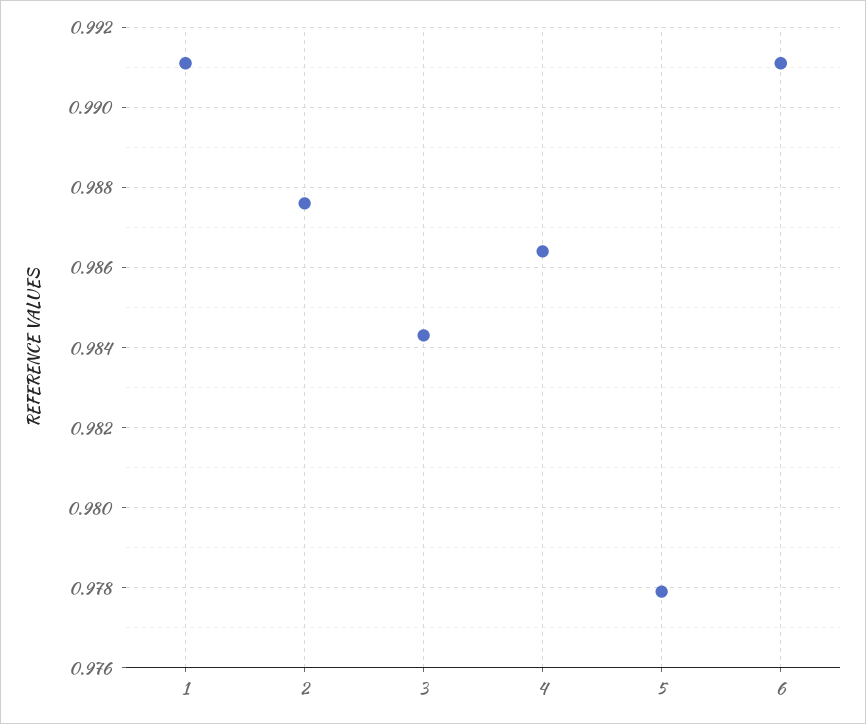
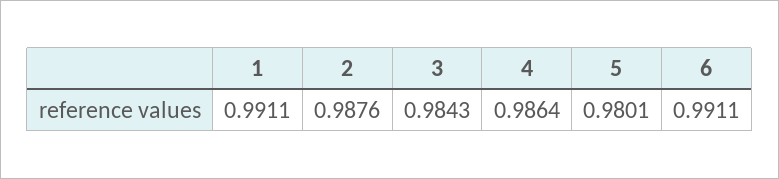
  {
    "1": 0.9911,
    "2": 0.9876,
    "3": 0.9843,
    "4": 0.9864,
-   "5": 0.978,
+   "5": 0.9801,
    "6": 0.9911
  }

